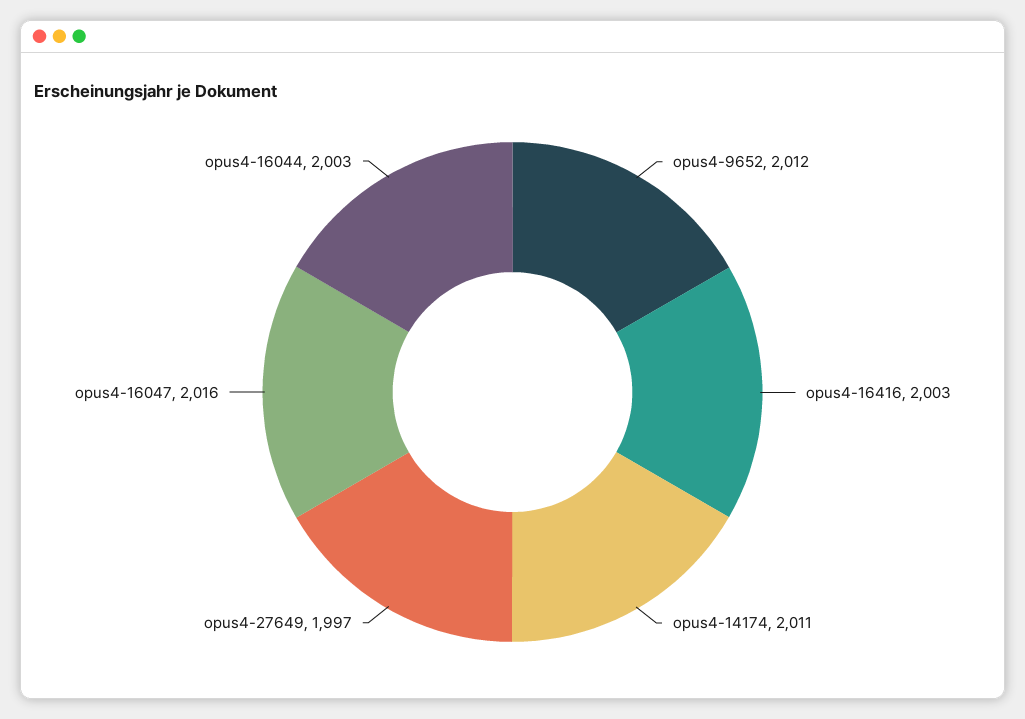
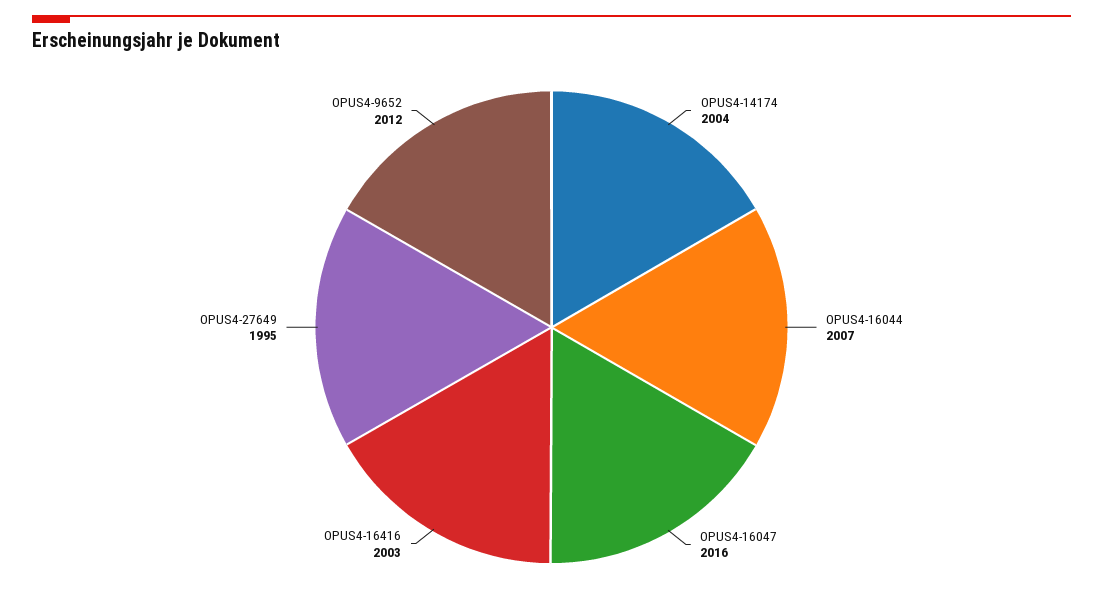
  {
    "opus4-9652": 2012,
    "opus4-16416": 2003,
-   "opus4-14174": 2011,
+   "opus4-14174": 2004,
-   "opus4-27649": 1997,
+   "opus4-27649": 1995,
    "opus4-16047": 2016,
-   "opus4-16044": 2003
+   "opus4-16044": 2007
  }

